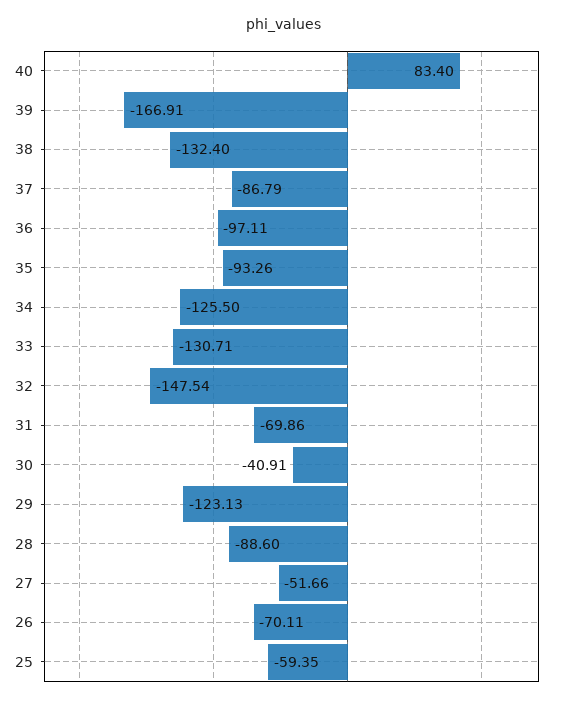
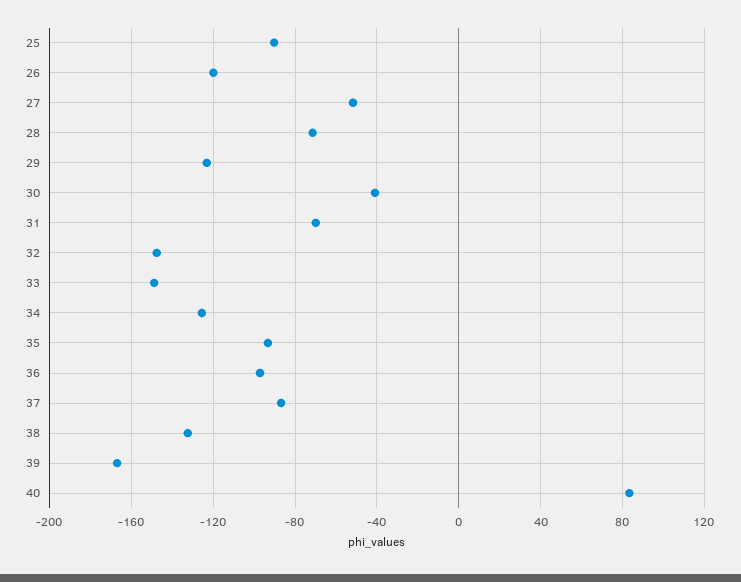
  {
    "40": 83.4,
    "39": -166.91,
    "38": -132.4,
    "37": -86.79,
    "36": -97.11,
    "35": -93.26,
    "34": -125.5,
-   "33": -130.71,
+   "33": -150,
    "32": -147.54,
    "31": -69.86,
    "30": -40.91,
    "29": -123.13,
-   "28": -88.6,
+   "28": -70,
    "27": -51.66,
-   "26": -70.11,
+   "26": -120,
-   "25": -59.35
+   "25": -90
  }

